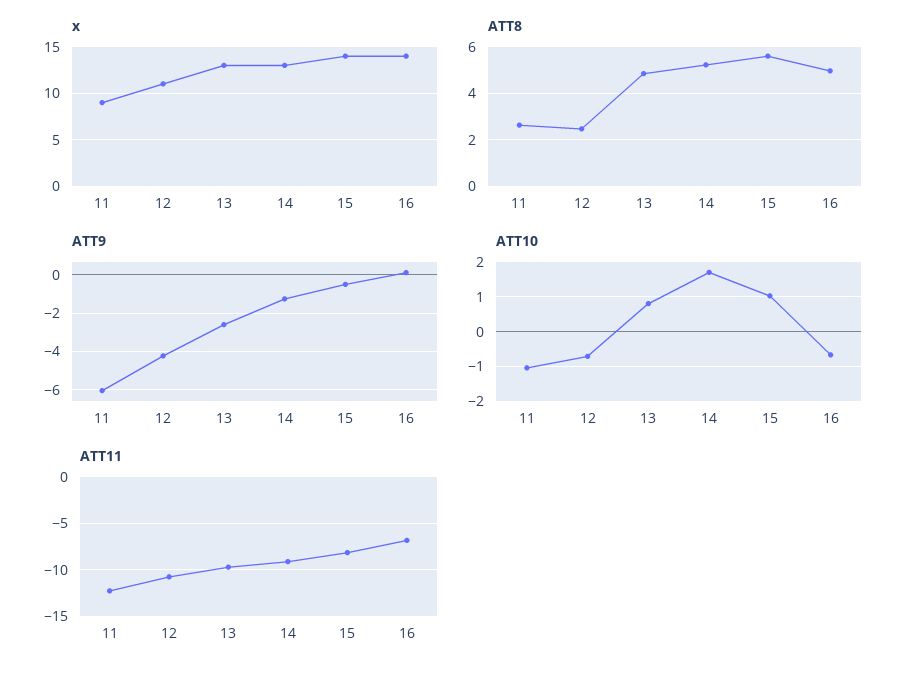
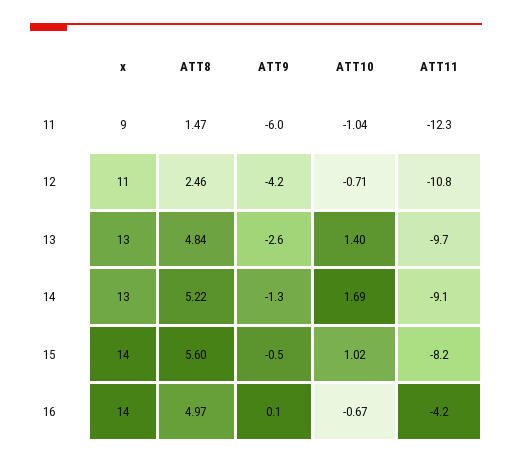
  {
    "x": {
      "11": 9,
      "12": 11,
      "13": 13,
      "14": 13,
      "15": 14,
      "16": 14
    },
    "ATT8": {
-     "11": 2.5,
+     "11": 1.47,
      "12": 2.46,
      "13": 4.84,
      "14": 5.22,
      "15": 5.6,
      "16": 4.97
    },
    "ATT9": {
      "11": -6,
      "12": -4.2,
      "13": -2.6,
      "14": -1.3,
      "15": -0.5,
      "16": 0.1
    },
    "ATT10": {
      "11": -1.04,
      "12": -0.71,
-     "13": 0.8,
+     "13": 1.4,
      "14": 1.69,
      "15": 1.02,
      "16": -0.67
    },
    "ATT11": {
      "11": -12.3,
      "12": -10.8,
      "13": -9.7,
      "14": -9.1,
      "15": -8.2,
-     "16": -7
+     "16": -4.2
    }
  }

